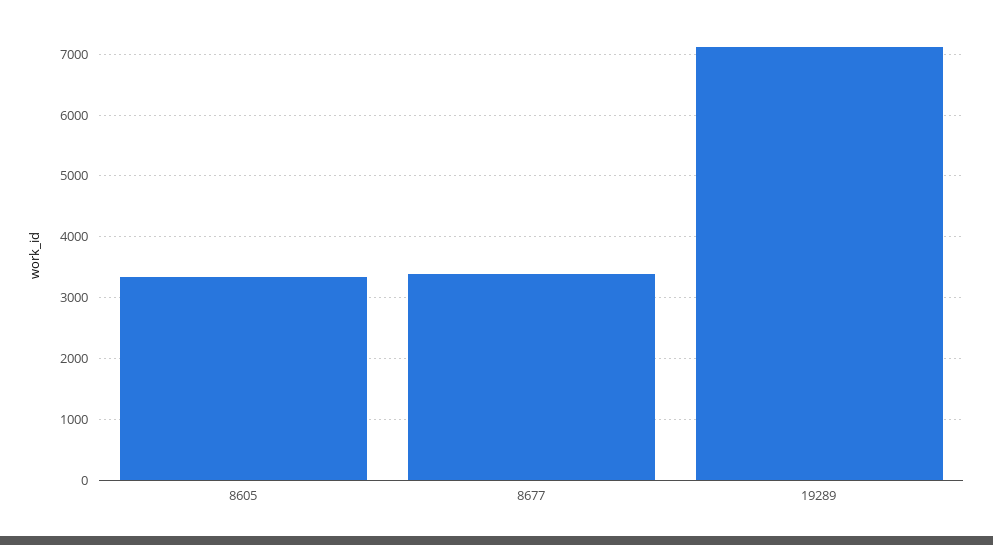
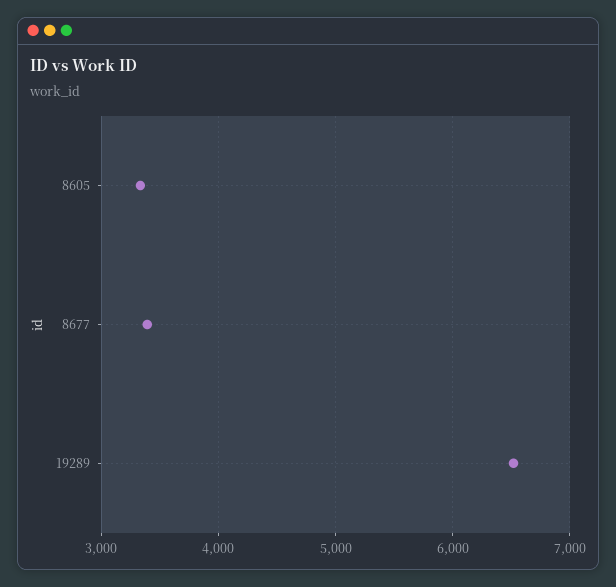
  {
    "8605": 3300,
    "8677": 3400,
-   "19289": 7100
+   "19289": 6500
  }

